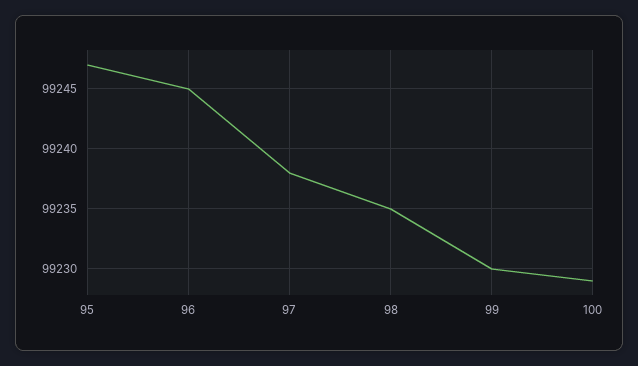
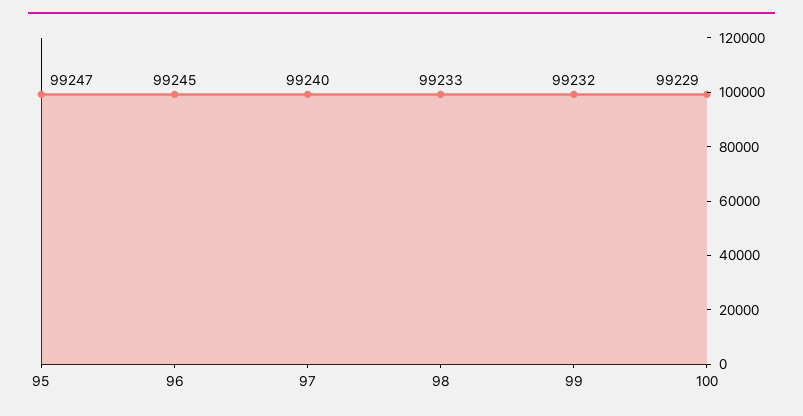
  {
    "95": 99247,
    "96": 99245,
-   "97": 99238,
+   "97": 99240,
-   "98": 99235,
+   "98": 99233,
-   "99": 99230,
+   "99": 99232,
    "100": 99229
  }

